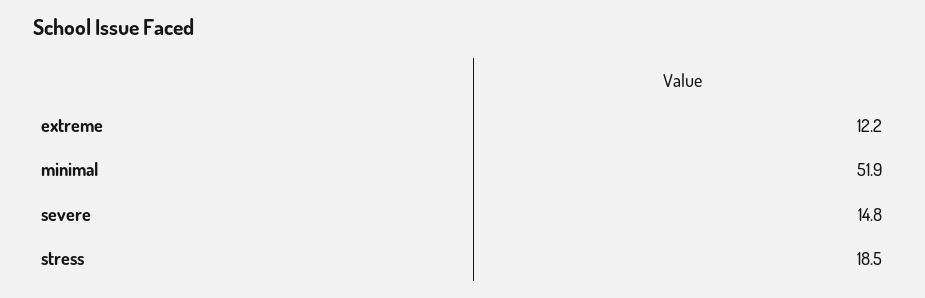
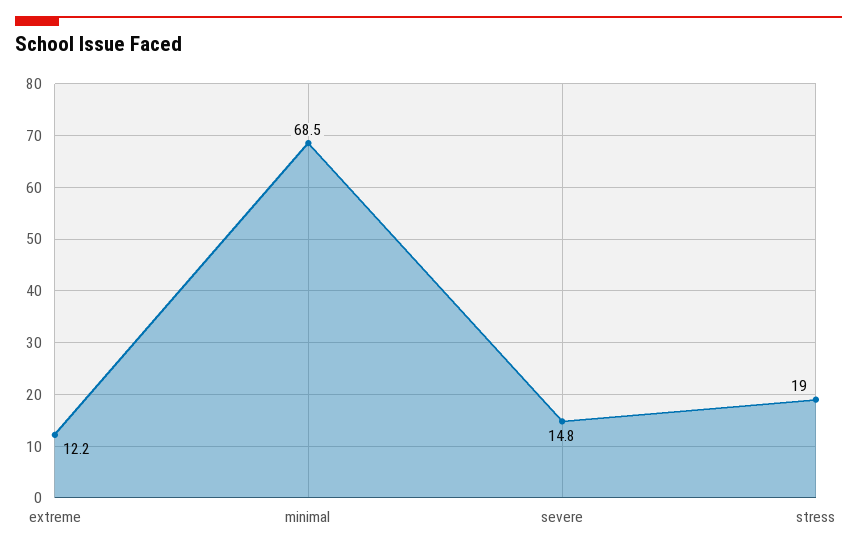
  {
    "extreme": 12.2,
-   "minimal": 51.9,
+   "minimal": 68.5,
    "severe": 14.8,
-   "stress": 18.5
+   "stress": 19
  }

